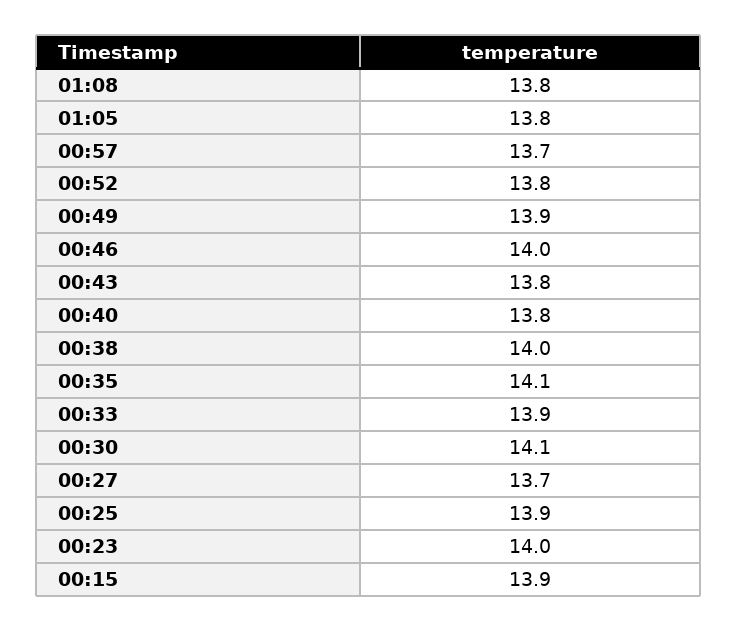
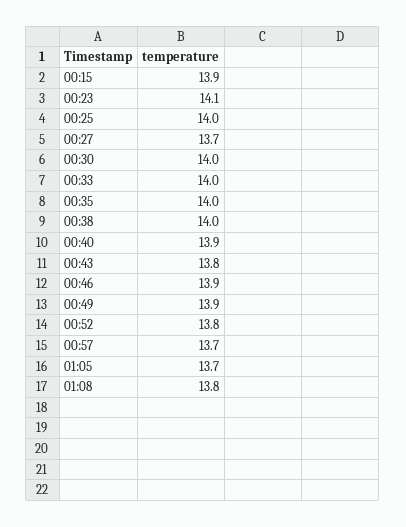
  {
    "01:08": 13.8,
-   "01:05": 13.8,
+   "01:05": 13.7,
    "00:57": 13.7,
    "00:52": 13.8,
    "00:49": 13.9,
-   "00:46": 14,
+   "00:46": 13.9,
    "00:43": 13.8,
-   "00:40": 13.8,
+   "00:40": 13.9,
    "00:38": 14,
-   "00:35": 14.1,
+   "00:35": 14,
-   "00:33": 13.9,
+   "00:33": 14,
-   "00:30": 14.1,
+   "00:30": 14,
    "00:27": 13.7,
-   "00:25": 13.9,
+   "00:25": 14,
-   "00:23": 14,
+   "00:23": 14.1,
    "00:15": 13.9
  }

